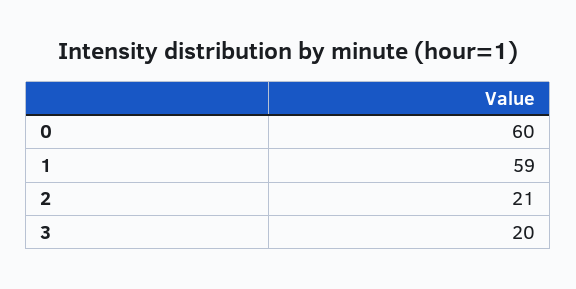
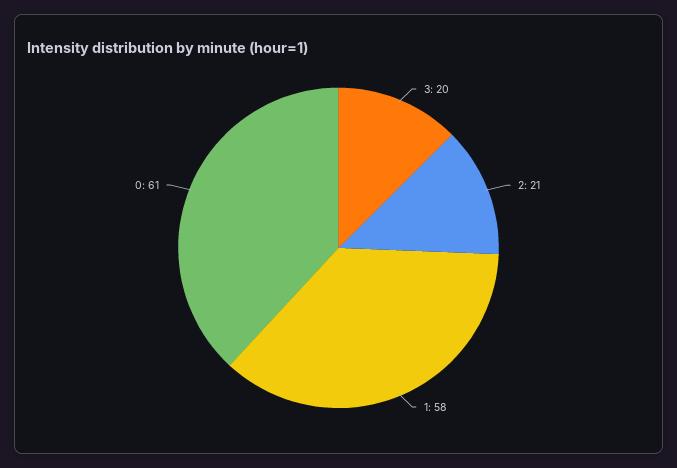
  {
-   "0": 60,
+   "0": 61,
-   "1": 59,
+   "1": 58,
    "2": 21,
    "3": 20
  }

